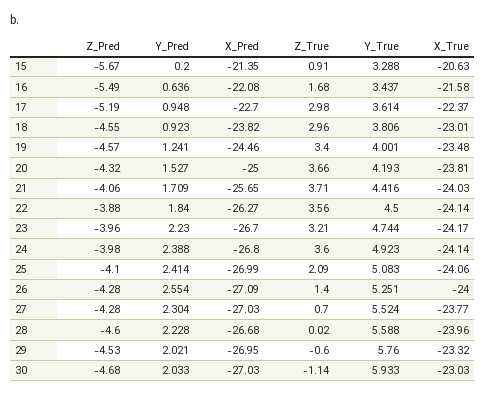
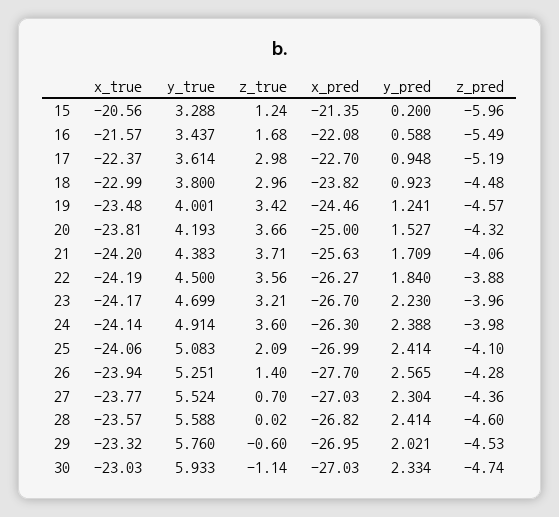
  {
    "Z_Pred": {
-     "15": -5.67,
+     "15": -5.96,
      "16": -5.49,
      "17": -5.19,
-     "18": -4.55,
+     "18": -4.48,
      "19": -4.57,
      "20": -4.32,
      "21": -4.06,
      "22": -3.88,
      "23": -3.96,
      "24": -3.98,
      "25": -4.1,
      "26": -4.28,
-     "27": -4.28,
+     "27": -4.36,
      "28": -4.6,
      "29": -4.53,
-     "30": -4.68
+     "30": -4.74
    },
    "Y_Pred": {
      "15": 0.2,
-     "16": 0.636,
+     "16": 0.588,
      "17": 0.948,
      "18": 0.923,
      "19": 1.241,
      "20": 1.527,
      "21": 1.709,
      "22": 1.84,
      "23": 2.23,
      "24": 2.388,
      "25": 2.414,
-     "26": 2.554,
+     "26": 2.565,
      "27": 2.304,
-     "28": 2.228,
+     "28": 2.414,
      "29": 2.021,
-     "30": 2.033
+     "30": 2.334
    },
    "X_Pred": {
      "15": -21.35,
      "16": -22.08,
      "17": -22.7,
      "18": -23.82,
      "19": -24.46,
      "20": -25,
-     "21": -25.65,
+     "21": -25.63,
      "22": -26.27,
      "23": -26.7,
-     "24": -26.8,
+     "24": -26.3,
      "25": -26.99,
-     "26": -27.09,
+     "26": -27.7,
      "27": -27.03,
-     "28": -26.68,
+     "28": -26.82,
      "29": -26.95,
      "30": -27.03
    },
    "Z_True": {
-     "15": 0.91,
+     "15": 1.24,
      "16": 1.68,
      "17": 2.98,
      "18": 2.96,
-     "19": 3.4,
+     "19": 3.42,
      "20": 3.66,
      "21": 3.71,
      "22": 3.56,
      "23": 3.21,
      "24": 3.6,
      "25": 2.09,
      "26": 1.4,
      "27": 0.7,
      "28": 0.02,
      "29": -0.6,
      "30": -1.14
    },
    "Y_True": {
      "15": 3.288,
      "16": 3.437,
      "17": 3.614,
-     "18": 3.806,
+     "18": 3.8,
      "19": 4.001,
      "20": 4.193,
-     "21": 4.416,
+     "21": 4.383,
      "22": 4.5,
-     "23": 4.744,
+     "23": 4.699,
-     "24": 4.923,
+     "24": 4.914,
      "25": 5.083,
      "26": 5.251,
      "27": 5.524,
      "28": 5.588,
      "29": 5.76,
      "30": 5.933
    },
    "X_True": {
-     "15": -20.63,
+     "15": -20.56,
-     "16": -21.58,
+     "16": -21.57,
      "17": -22.37,
-     "18": -23.01,
+     "18": -22.99,
      "19": -23.48,
      "20": -23.81,
-     "21": -24.03,
+     "21": -24.2,
-     "22": -24.14,
+     "22": -24.19,
      "23": -24.17,
      "24": -24.14,
      "25": -24.06,
-     "26": -24,
+     "26": -23.94,
      "27": -23.77,
-     "28": -23.96,
+     "28": -23.57,
      "29": -23.32,
      "30": -23.03
    }
  }

